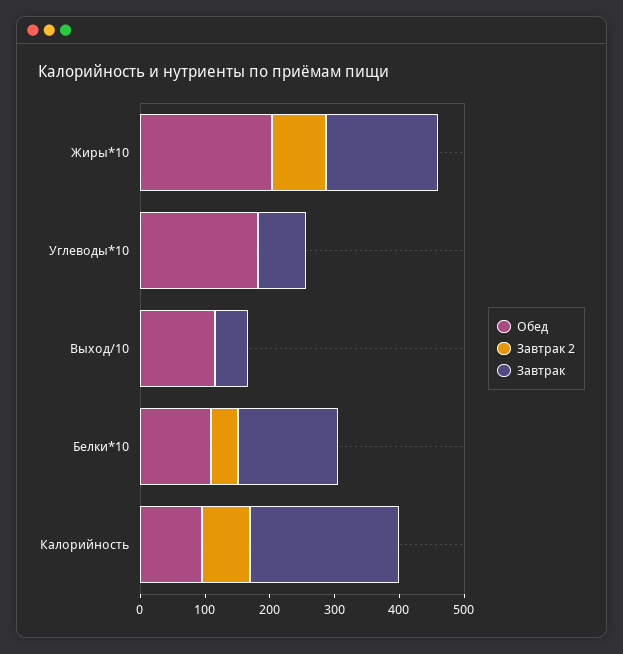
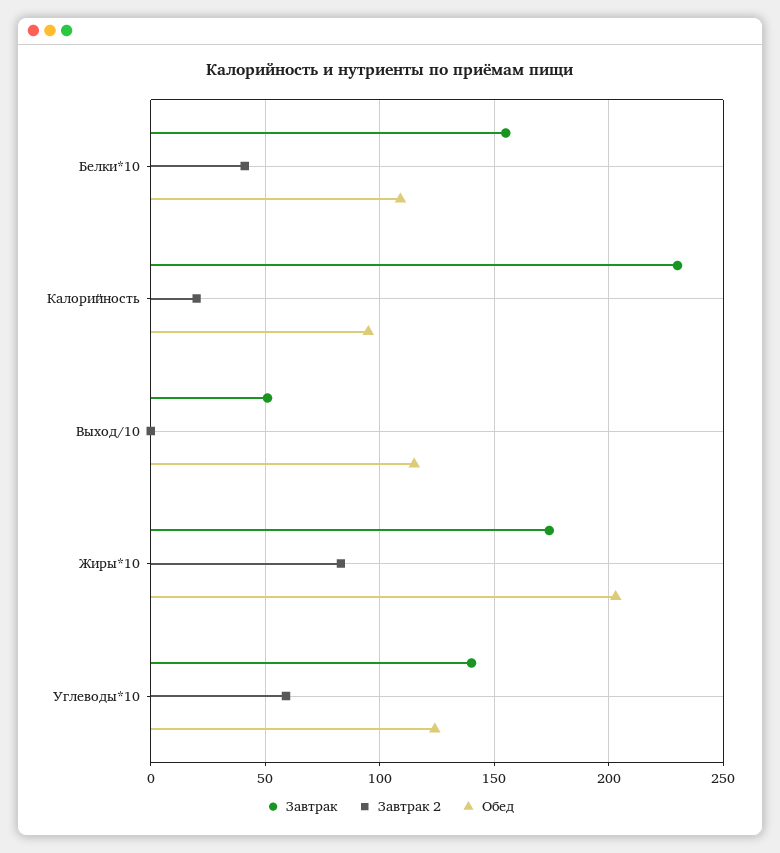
  {
    "Обед": {
      "Жиры*10": 205,
-     "Углеводы*10": 180,
+     "Углеводы*10": 125,
      "Выход/10": 115,
      "Белки*10": 110,
      "Калорийность": 95
    },
    "Завтрак 2": {
      "Жиры*10": 85,
-     "Углеводы*10": 0,
+     "Углеводы*10": 60,
      "Выход/10": 0,
      "Белки*10": 40,
-     "Калорийность": 80
+     "Калорийность": 20
    },
    "Завтрак": {
      "Жиры*10": 175,
-     "Углеводы*10": 80,
+     "Углеводы*10": 140,
      "Выход/10": 50,
      "Белки*10": 155,
      "Калорийность": 230
    }
  }

